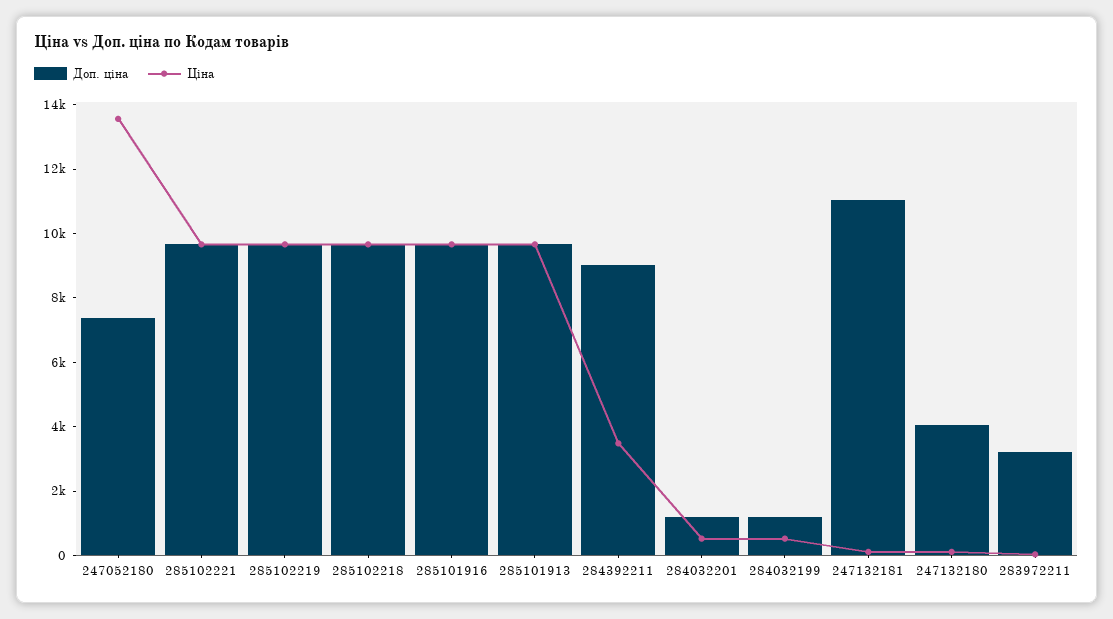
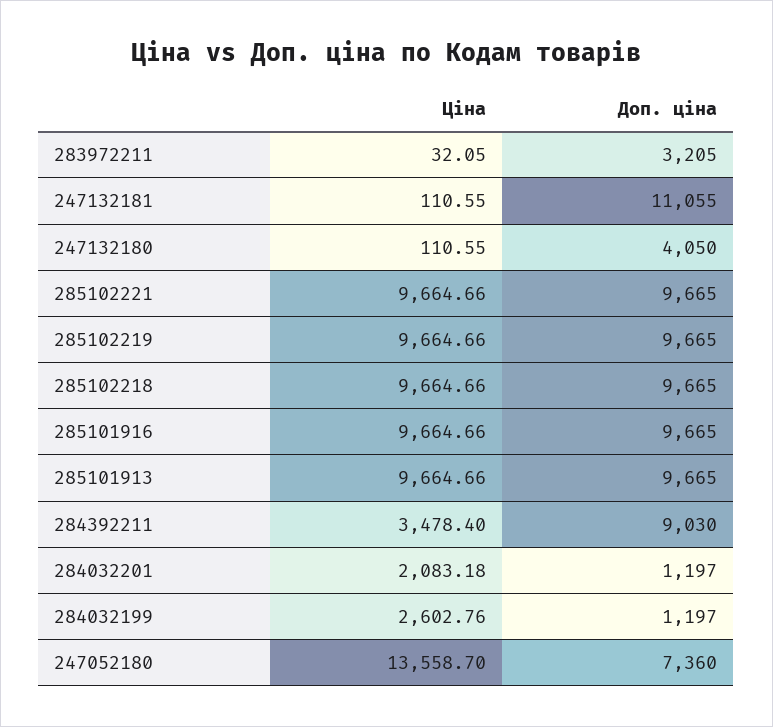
  {
    "Доп. ціна": {
      "247052180": 7360,
      "285102221": 9665,
      "285102219": 9665,
      "285102218": 9665,
      "285101916": 9665,
      "285101913": 9665,
      "284392211": 9030,
      "284032201": 1197,
      "284032199": 1197,
      "247132181": 11055,
      "247132180": 4050,
      "283972211": 3205
    },
    "Ціна": {
      "247052180": 13558.7,
      "285102221": 9664.66,
      "285102219": 9664.66,
      "285102218": 9664.66,
      "285101916": 9664.66,
      "285101913": 9664.66,
      "284392211": 3478.4,
-     "284032201": 500,
+     "284032201": 2083.18,
-     "284032199": 500,
+     "284032199": 2602.76,
      "247132181": 110.55,
      "247132180": 110.55,
      "283972211": 32.05
    }
  }

